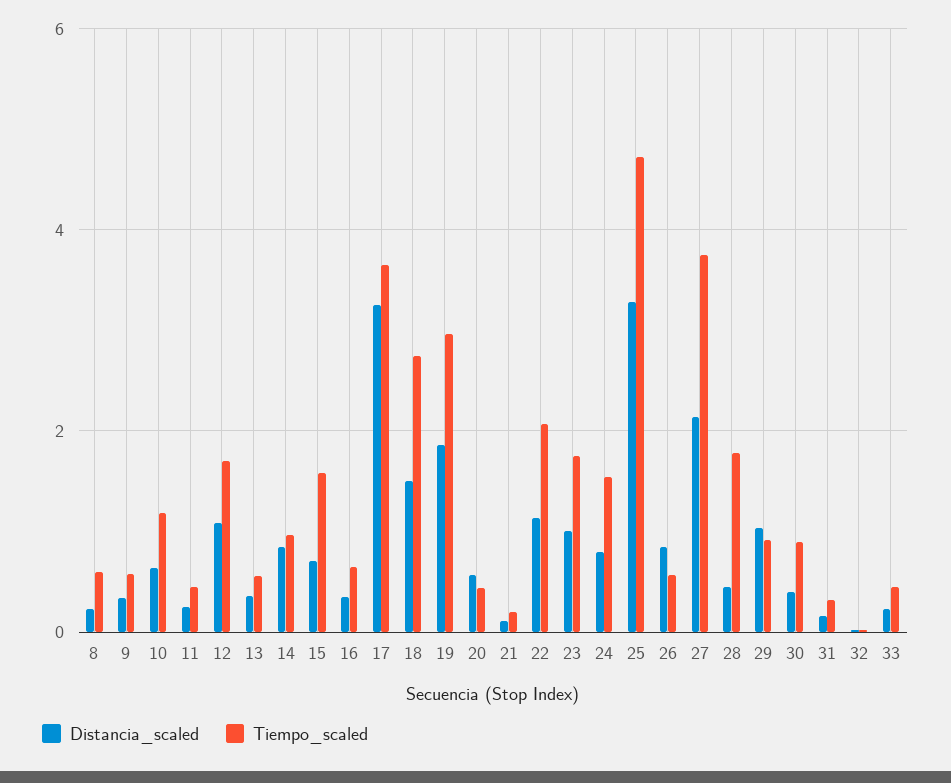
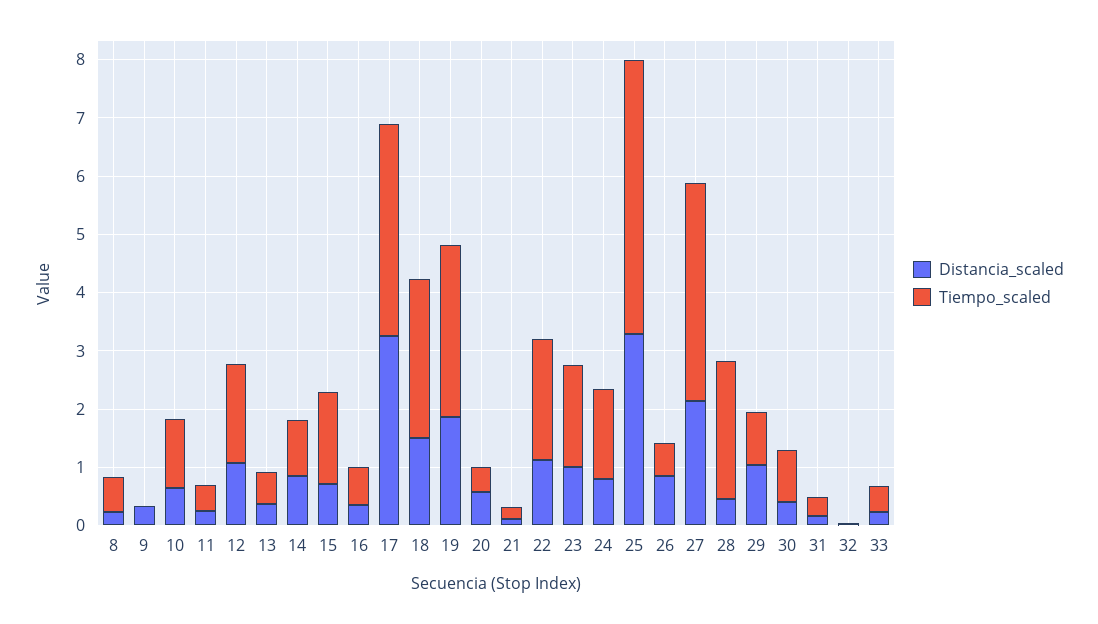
  {
    "Distancia_scaled": {
      "8": 0.2,
      "9": 0.4,
      "10": 0.6,
      "11": 0.2,
      "12": 1,
      "13": 0.4,
      "14": 0.8,
      "15": 0.8,
      "16": 0.4,
      "17": 3.2,
      "18": 1.6,
      "19": 1.8,
      "20": 0.6,
      "21": 0.2,
      "22": 1.2,
      "23": 1,
      "24": 0.8,
      "25": 3.2,
      "26": 0.8,
      "27": 2.2,
      "28": 0.4,
      "29": 1,
      "30": 0.4,
      "31": 0.2,
      "32": 0,
      "33": 0.2
    },
    "Tiempo_scaled": {
      "8": 0.6,
-     "9": 0.6,
+     "9": 0,
      "10": 1.2,
      "11": 0.4,
      "12": 1.8,
      "13": 0.6,
      "14": 1,
      "15": 1.6,
      "16": 0.6,
      "17": 3.6,
      "18": 2.8,
      "19": 3,
      "20": 0.4,
      "21": 0.2,
      "22": 2,
      "23": 1.8,
      "24": 1.6,
      "25": 4.8,
      "26": 0.6,
      "27": 3.8,
-     "28": 1.8,
+     "28": 2.4,
      "29": 1,
      "30": 0.8,
      "31": 0.4,
      "32": 0,
      "33": 0.4
    }
  }

